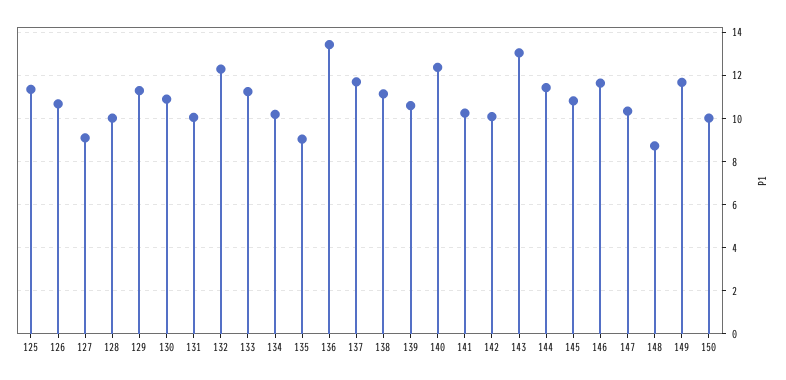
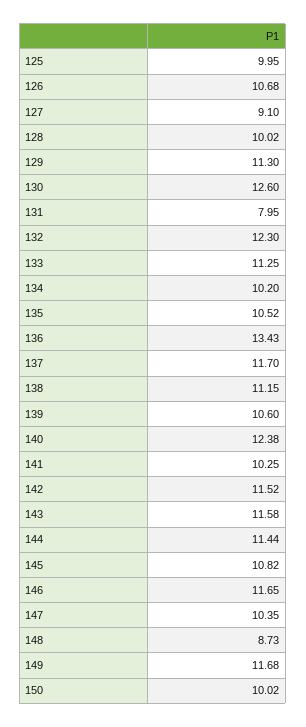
  {
-   "125": 11.5,
+   "125": 9.95,
    "126": 10.68,
    "127": 9.1,
    "128": 10.02,
    "129": 11.3,
-   "130": 11,
+   "130": 12.6,
-   "131": 10,
+   "131": 7.95,
    "132": 12.3,
    "133": 11.25,
    "134": 10.2,
-   "135": 9,
+   "135": 10.52,
    "136": 13.43,
    "137": 11.7,
    "138": 11.15,
    "139": 10.6,
    "140": 12.38,
    "141": 10.25,
-   "142": 10,
+   "142": 11.52,
-   "143": 13,
+   "143": 11.58,
    "144": 11.44,
    "145": 10.82,
    "146": 11.65,
    "147": 10.35,
    "148": 8.73,
    "149": 11.68,
    "150": 10.02
  }

